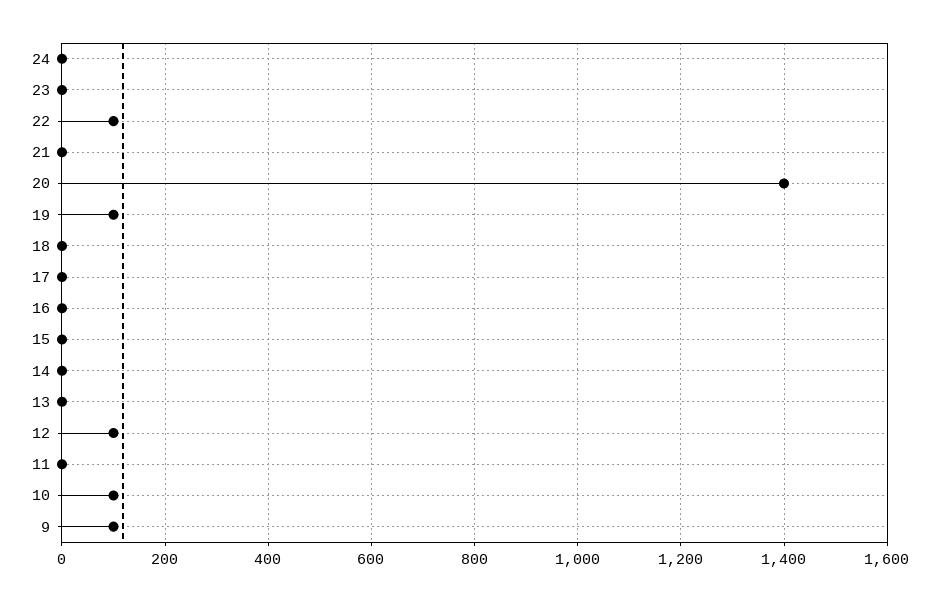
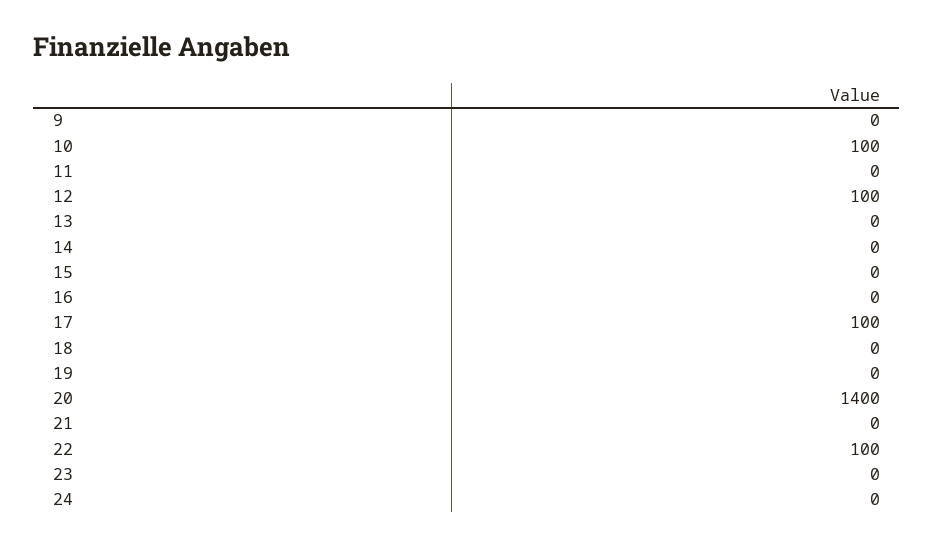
  {
    "24": 0,
    "23": 0,
    "22": 100,
    "21": 0,
    "20": 1400,
-   "19": 100,
+   "19": 0,
    "18": 0,
-   "17": 0,
+   "17": 100,
    "16": 0,
    "15": 0,
    "14": 0,
    "13": 0,
    "12": 100,
    "11": 0,
    "10": 100,
-   "9": 100
+   "9": 0
  }

